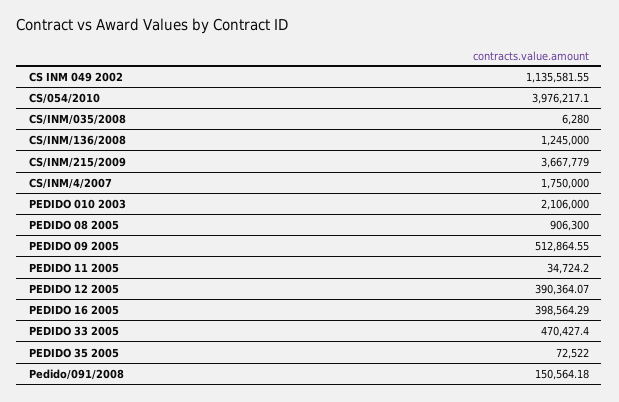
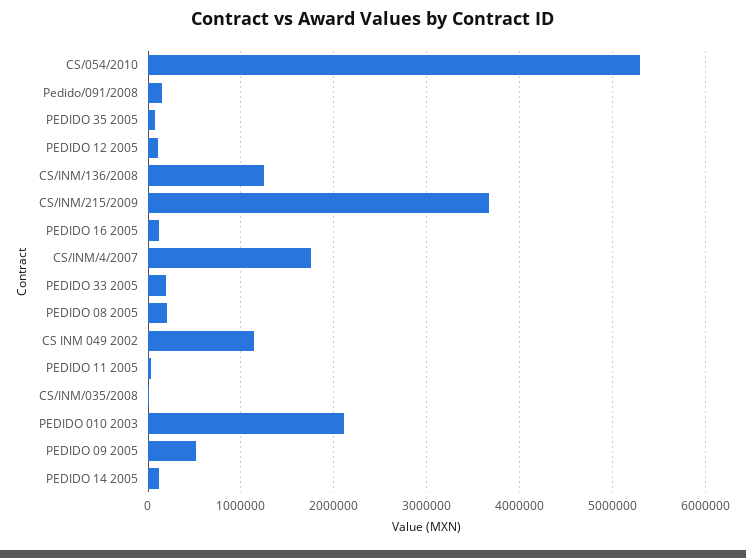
  {
    "CS INM 049 2002": 1135581.55,
-   "CS/054/2010": 3976217.1,
+   "CS/054/2010": 5300000,
    "CS/INM/035/2008": 6280,
    "CS/INM/136/2008": 1245000,
    "CS/INM/215/2009": 3667779,
    "CS/INM/4/2007": 1750000,
    "PEDIDO 010 2003": 2106000,
-   "PEDIDO 08 2005": 906300,
+   "PEDIDO 08 2005": 200000,
    "PEDIDO 09 2005": 512864.55,
    "PEDIDO 11 2005": 34724.2,
-   "PEDIDO 12 2005": 390364.07,
+   "PEDIDO 12 2005": 100000,
-   "PEDIDO 16 2005": 398564.29,
+   "PEDIDO 16 2005": 100000,
-   "PEDIDO 33 2005": 470427.4,
+   "PEDIDO 33 2005": 200000,
    "PEDIDO 35 2005": 72522,
-   "Pedido/091/2008": 150564.18
+   "Pedido/091/2008": 150564.18,
+   "PEDIDO 14 2005": 100000
  }

